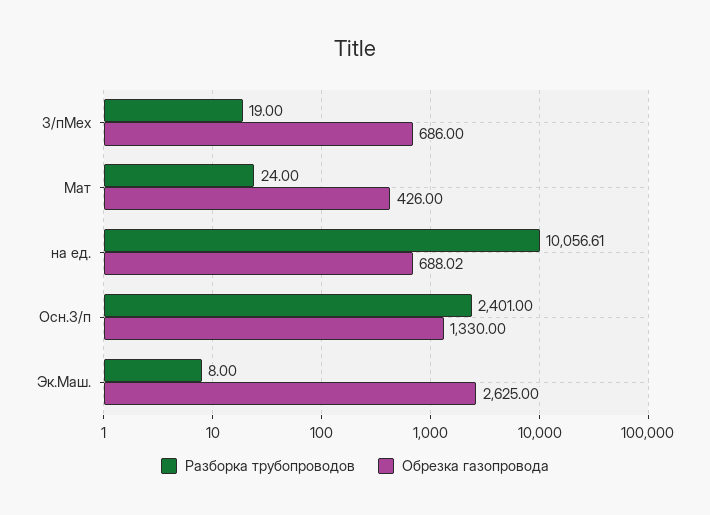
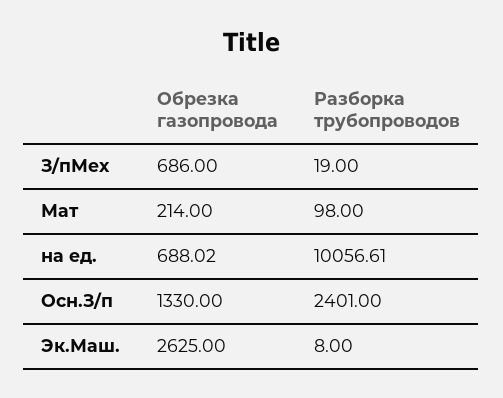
  {
    "Разборка трубопроводов": {
      "З/пМех": 19,
-     "Мат": 24,
+     "Мат": 98,
      "на ед.": 10056.61,
      "Осн.З/п": 2401,
      "Эк.Маш.": 8
    },
    "Обрезка газопровода": {
      "З/пМех": 686,
-     "Мат": 426,
+     "Мат": 214,
      "на ед.": 688.02,
      "Осн.З/п": 1330,
      "Эк.Маш.": 2625
    }
  }

